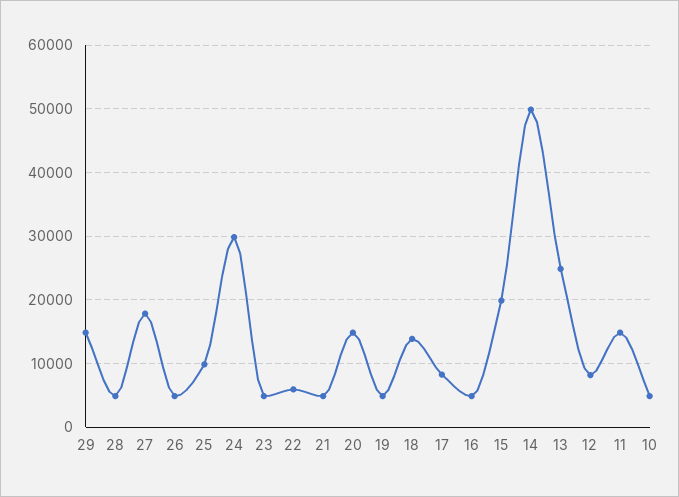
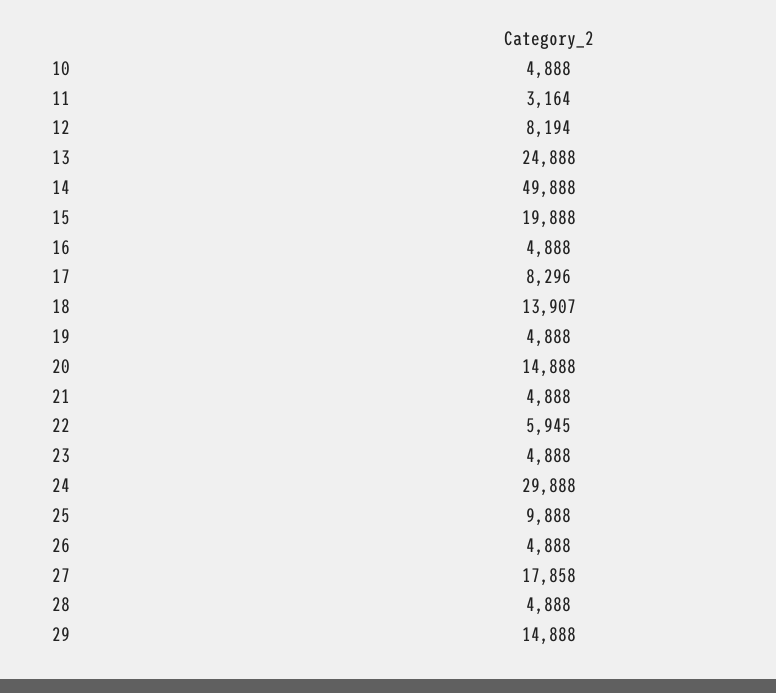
  {
    "29": 14888,
    "28": 4888,
    "27": 17858,
    "26": 4888,
    "25": 9888,
    "24": 29888,
    "23": 4888,
    "22": 5945,
    "21": 4888,
    "20": 14888,
    "19": 4888,
    "18": 13907,
    "17": 8296,
    "16": 4888,
    "15": 19888,
    "14": 49888,
    "13": 24888,
    "12": 8194,
-   "11": 15000,
+   "11": 3164,
    "10": 4888
  }

